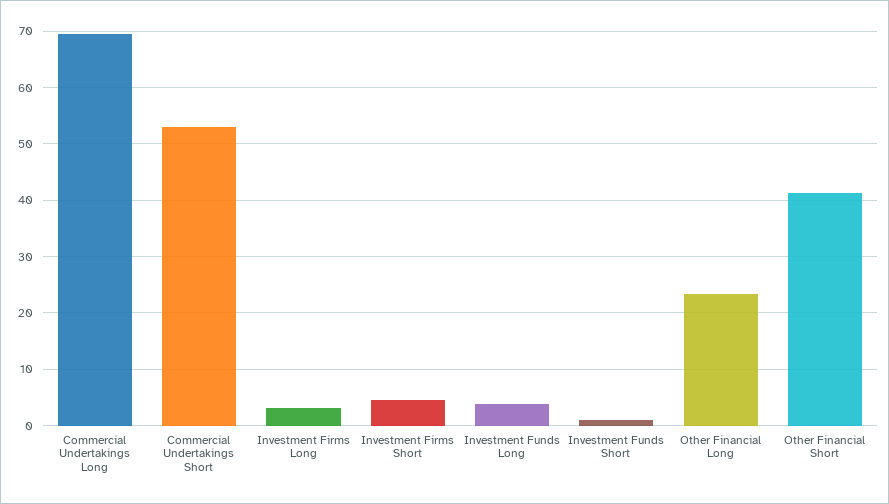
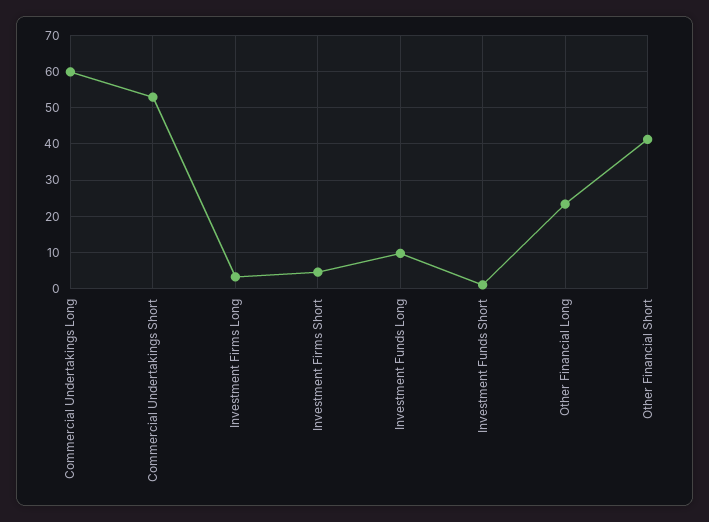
  {
-   "Commercial Undertakings Long": 70,
+   "Commercial Undertakings Long": 60,
    "Commercial Undertakings Short": 52,
    "Investment Firms Long": 4,
    "Investment Firms Short": 4,
-   "Investment Funds Long": 4,
+   "Investment Funds Long": 10,
    "Investment Funds Short": 0,
    "Other Financial Long": 24,
    "Other Financial Short": 42
  }

